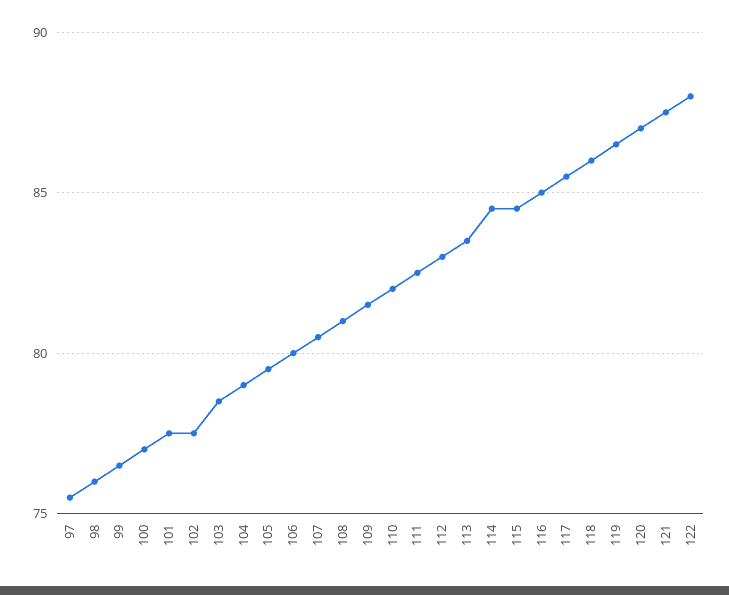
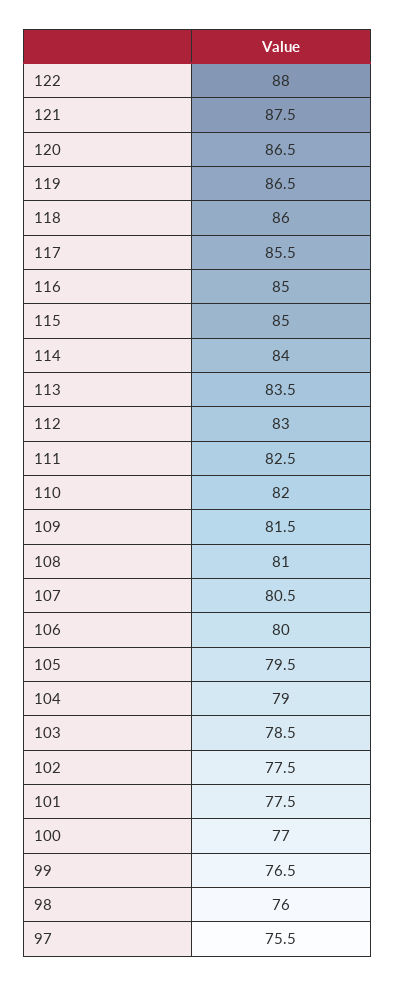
  {
    "97": 75.5,
    "98": 76,
    "99": 76.5,
    "100": 77,
    "101": 77.5,
    "102": 77.5,
    "103": 78.5,
    "104": 79,
    "105": 79.5,
    "106": 80,
    "107": 80.5,
    "108": 81,
    "109": 81.5,
    "110": 82,
    "111": 82.5,
    "112": 83,
    "113": 83.5,
-   "114": 84.5,
+   "114": 84,
-   "115": 84.5,
+   "115": 85,
    "116": 85,
    "117": 85.5,
    "118": 86,
    "119": 86.5,
-   "120": 87,
+   "120": 86.5,
    "121": 87.5,
    "122": 88
  }

